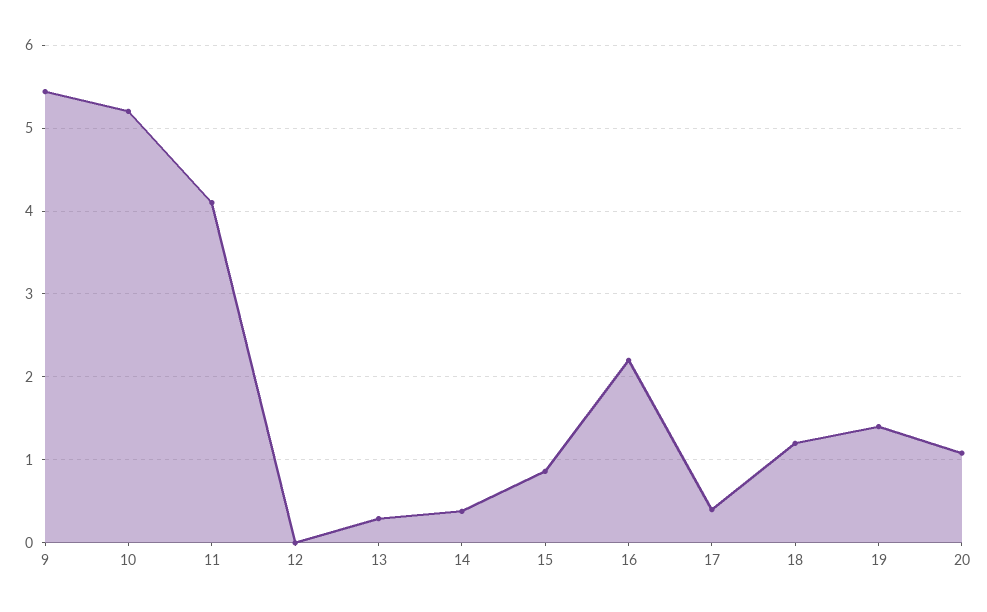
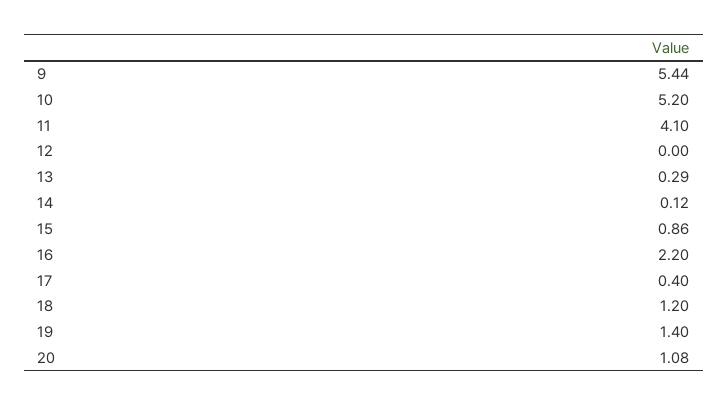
  {
    "9": 5.44,
    "10": 5.2,
    "11": 4.1,
    "12": 0,
    "13": 0.29,
-   "14": 0.4,
+   "14": 0.12,
    "15": 0.86,
    "16": 2.2,
    "17": 0.4,
    "18": 1.2,
    "19": 1.4,
    "20": 1.08
  }

